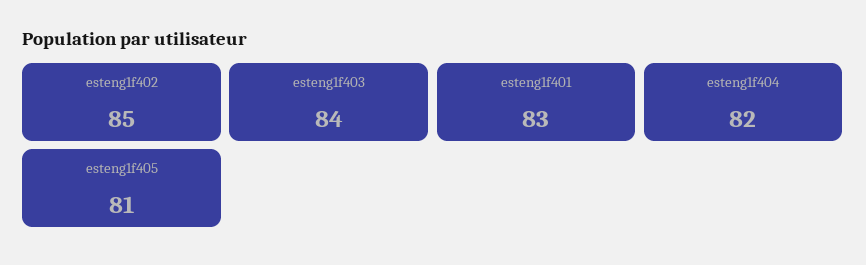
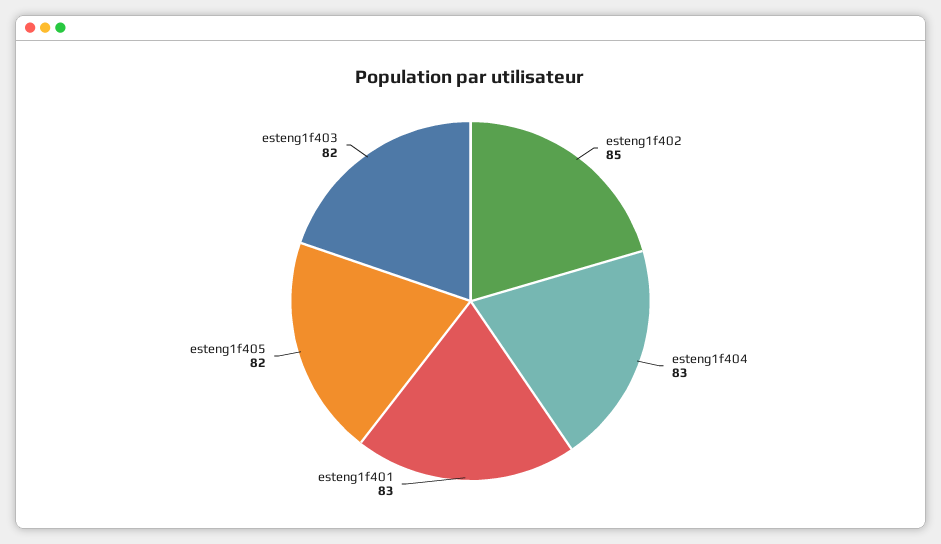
  {
    "esteng1f402": 85,
-   "esteng1f403": 84,
+   "esteng1f403": 82,
    "esteng1f401": 83,
-   "esteng1f404": 82,
+   "esteng1f404": 83,
-   "esteng1f405": 81
+   "esteng1f405": 82
  }

